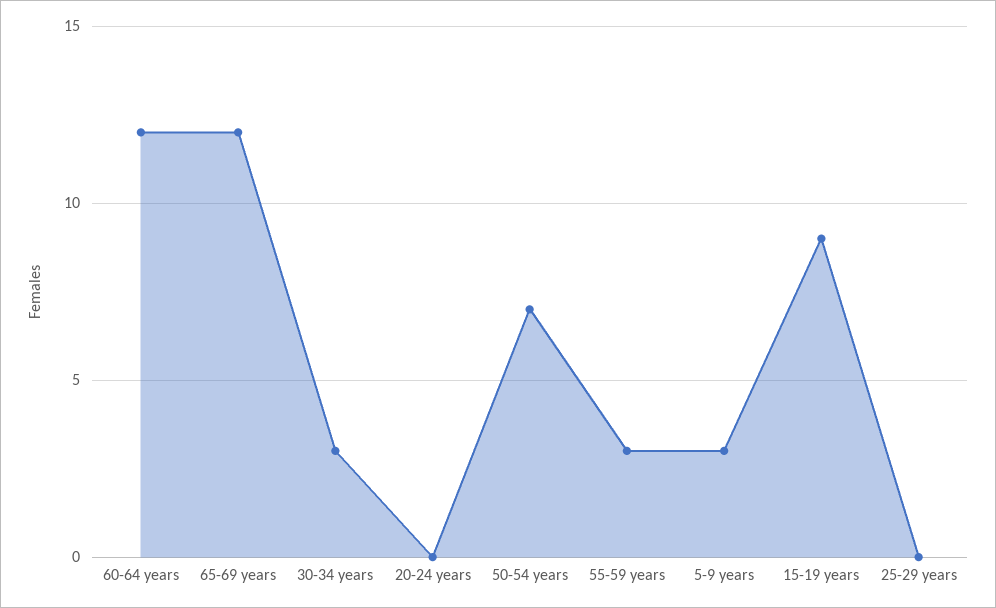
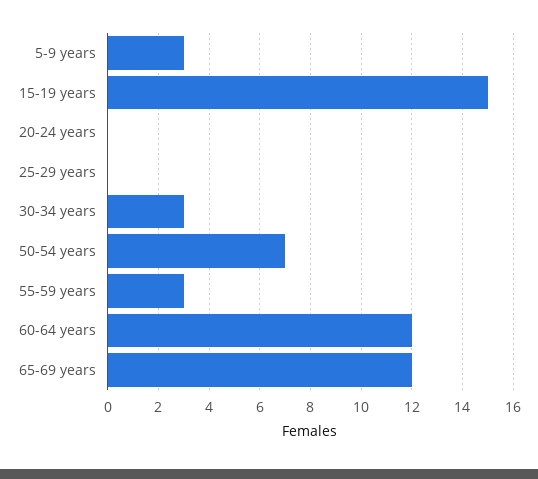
  {
    "60-64 years": 12,
    "65-69 years": 12,
    "30-34 years": 3,
    "20-24 years": 0,
    "50-54 years": 7,
    "55-59 years": 3,
    "5-9 years": 3,
-   "15-19 years": 9,
+   "15-19 years": 15,
    "25-29 years": 0
  }

